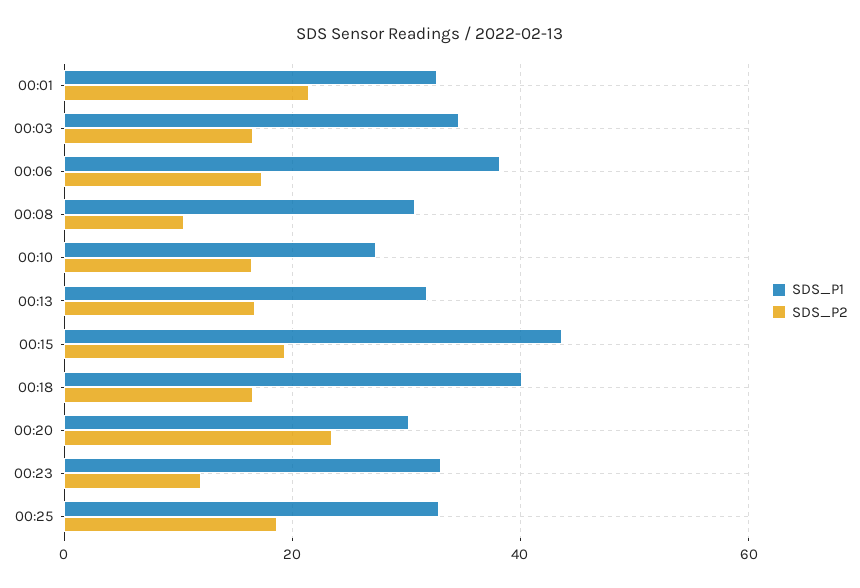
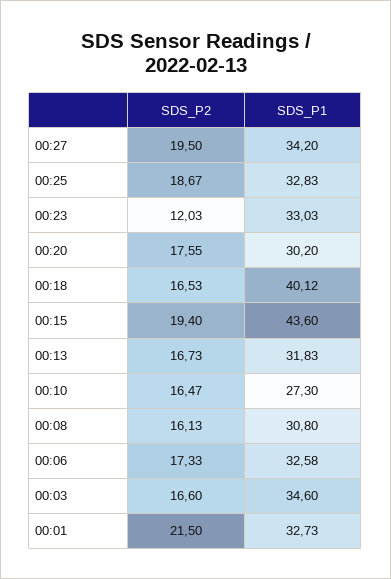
  {
    "SDS_P1": {
      "00:01": 32.73,
      "00:03": 34.6,
-     "00:06": 38,
+     "00:06": 32.58,
      "00:08": 30.8,
      "00:10": 27.3,
      "00:13": 31.83,
      "00:15": 43.6,
      "00:18": 40.12,
      "00:20": 30.2,
      "00:23": 33.03,
-     "00:25": 32.83
+     "00:25": 32.83,
+     "00:27": 34.2
    },
    "SDS_P2": {
      "00:01": 21.5,
      "00:03": 16.6,
      "00:06": 17.33,
-     "00:08": 10,
+     "00:08": 16.13,
      "00:10": 16.47,
      "00:13": 16.73,
      "00:15": 19.4,
      "00:18": 16.53,
-     "00:20": 24,
+     "00:20": 17.55,
      "00:23": 12.03,
-     "00:25": 18.67
+     "00:25": 18.67,
+     "00:27": 19.5
    }
  }

